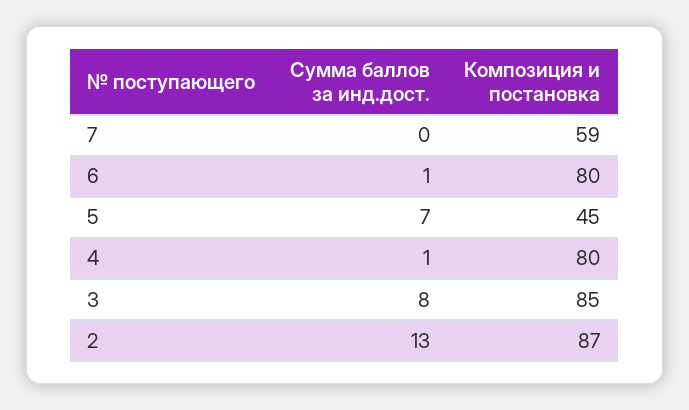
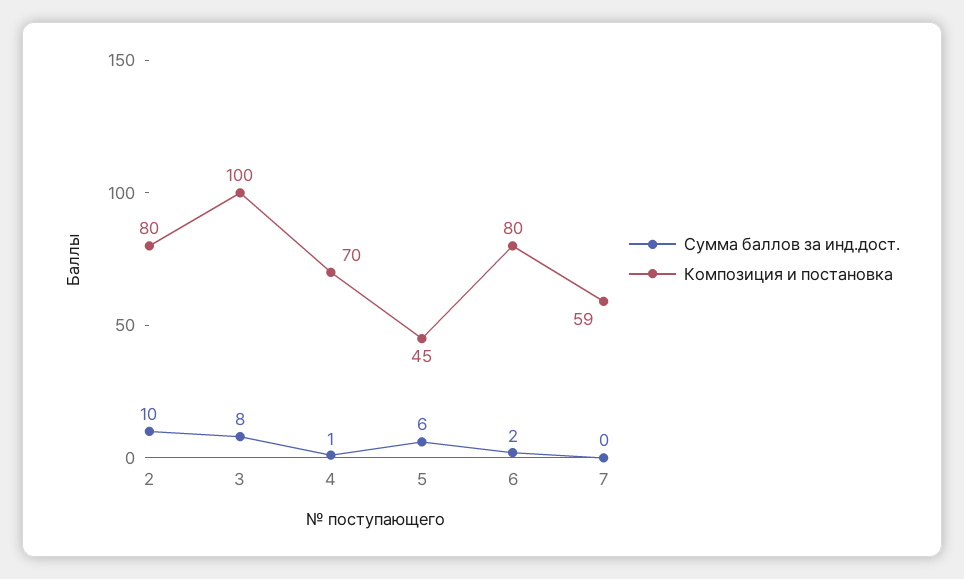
  {
    "Сумма баллов за инд.дост.": {
      "7": 0,
-     "6": 1,
+     "6": 2,
-     "5": 7,
+     "5": 6,
      "4": 1,
      "3": 8,
-     "2": 13
+     "2": 10
    },
    "Композиция и постановка": {
      "7": 59,
      "6": 80,
      "5": 45,
-     "4": 80,
+     "4": 70,
-     "3": 85,
+     "3": 100,
-     "2": 87
+     "2": 80
    }
  }

